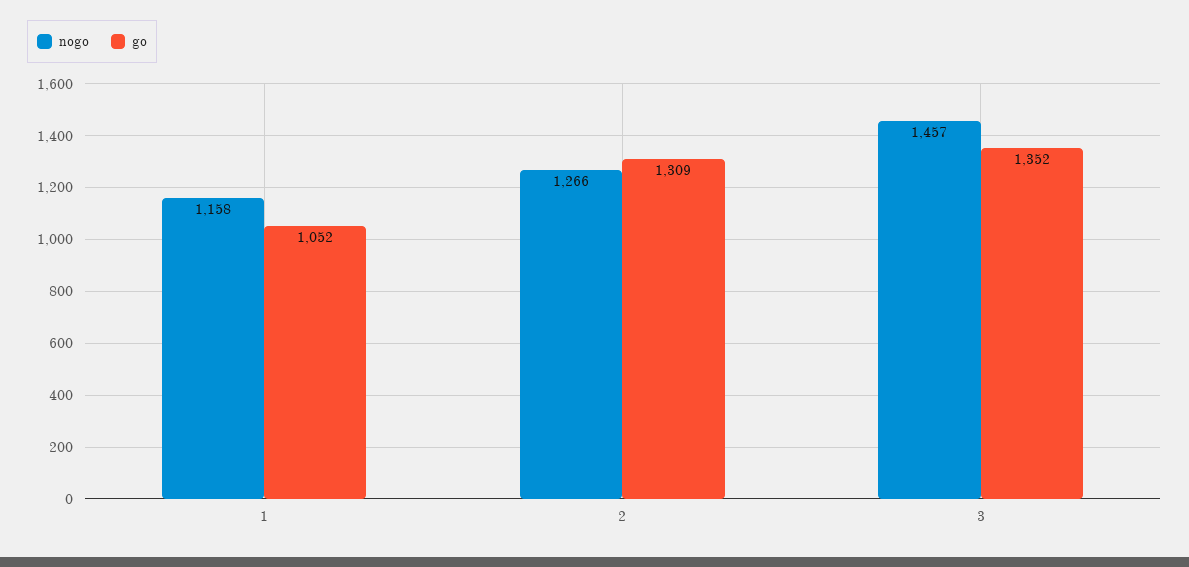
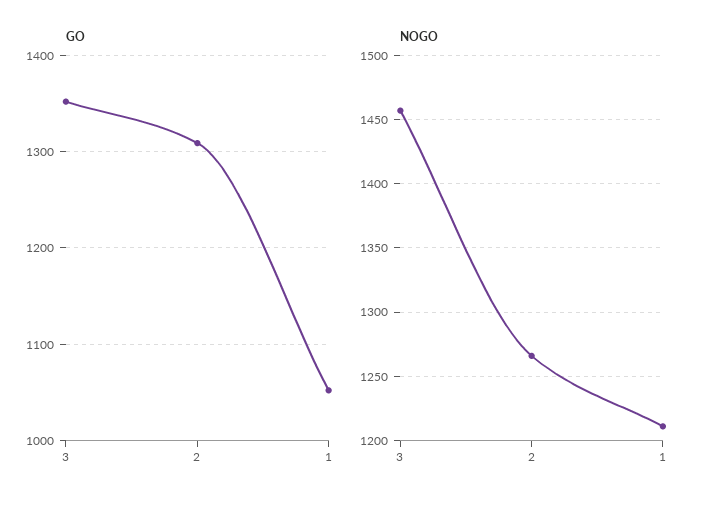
  {
    "nogo": {
-     "1": 1158,
+     "1": 1210,
      "2": 1266,
      "3": 1457
    },
    "go": {
      "1": 1052,
      "2": 1309,
      "3": 1352
    }
  }

